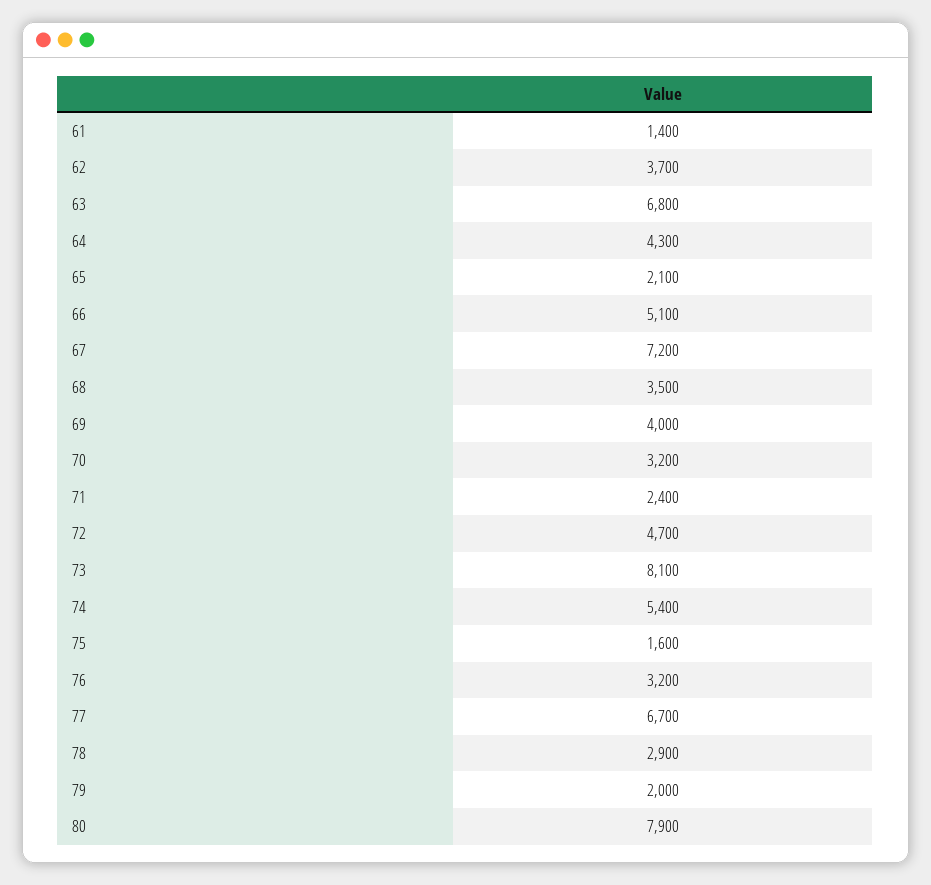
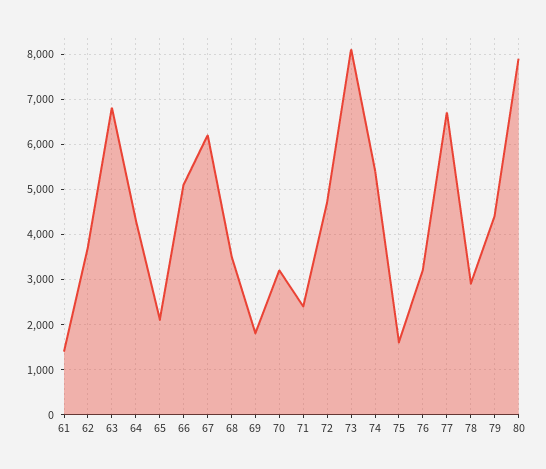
  {
    "61": 1400,
    "62": 3700,
    "63": 6800,
    "64": 4300,
    "65": 2100,
    "66": 5100,
-   "67": 7200,
+   "67": 6200,
    "68": 3500,
-   "69": 4000,
+   "69": 1800,
    "70": 3200,
    "71": 2400,
    "72": 4700,
    "73": 8100,
    "74": 5400,
    "75": 1600,
    "76": 3200,
    "77": 6700,
    "78": 2900,
-   "79": 2000,
+   "79": 4400,
    "80": 7900
  }

